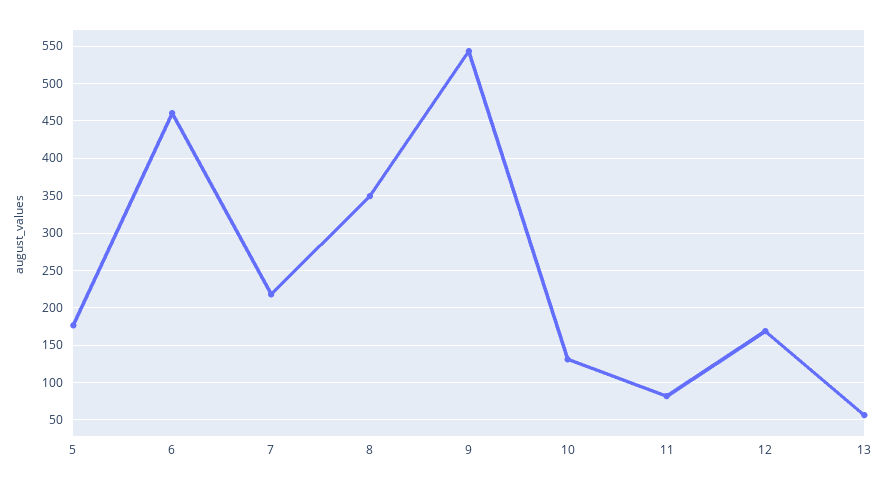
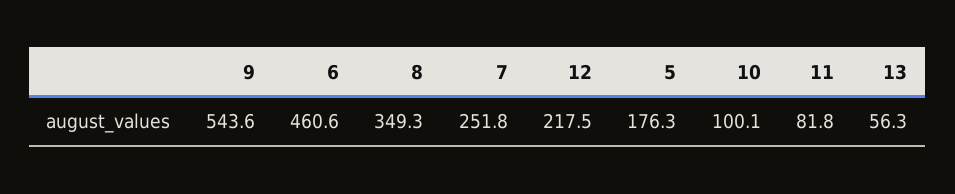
  {
    "5": 176.3,
    "6": 460.6,
-   "7": 220,
+   "7": 251.8,
    "8": 349.3,
    "9": 543.6,
-   "10": 130,
+   "10": 100.1,
    "11": 81.8,
-   "12": 170,
+   "12": 217.5,
    "13": 56.3
  }

